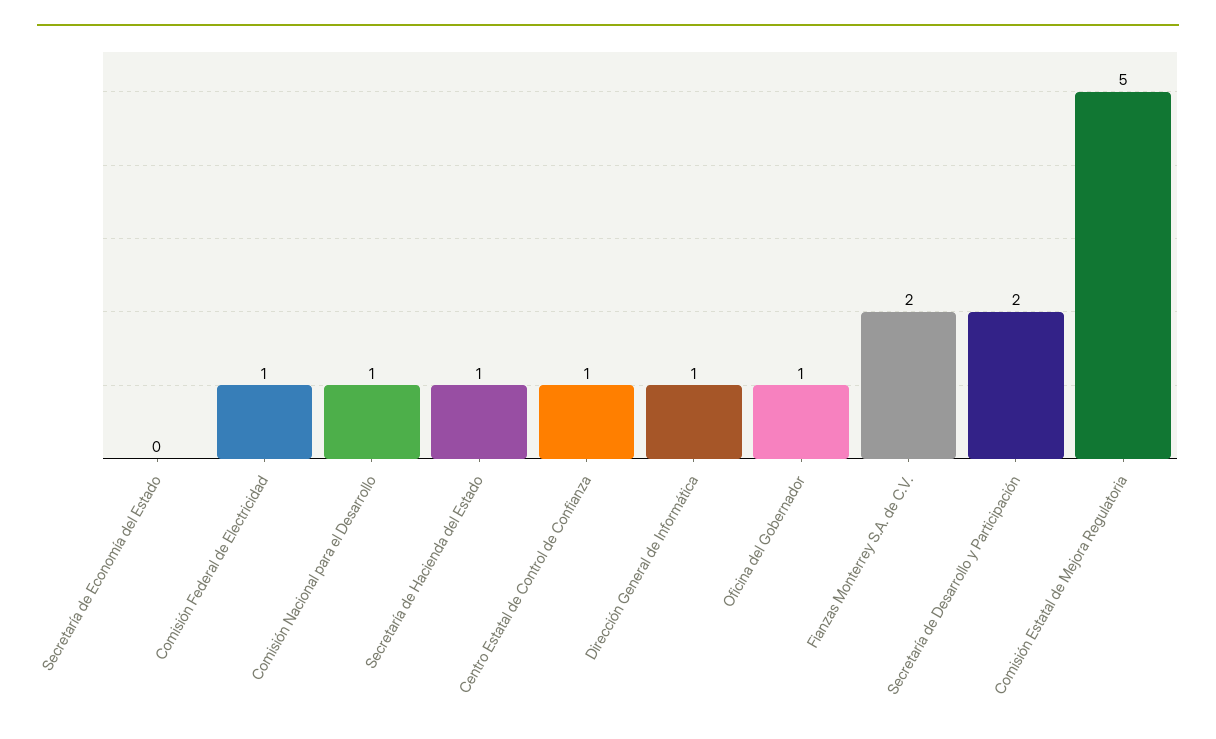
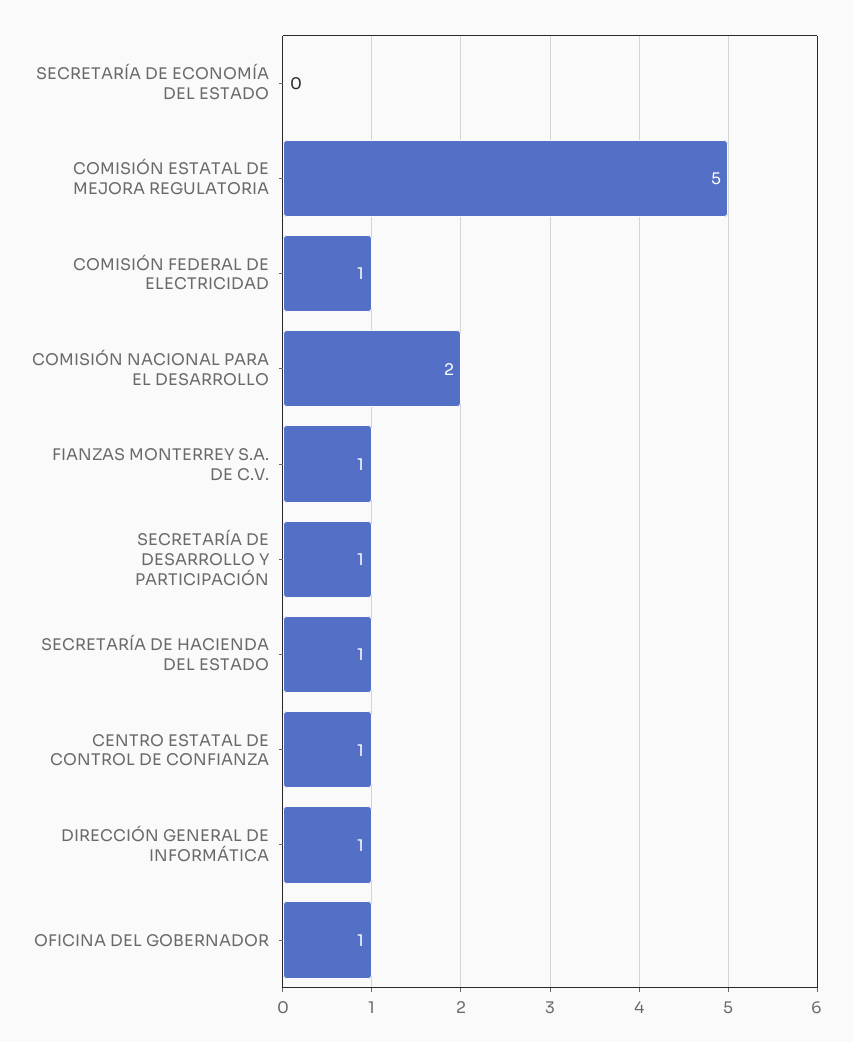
  {
    "Secretaría de Economía del Estado": 0,
    "Comisión Federal de Electricidad": 1,
-   "Comisión Nacional para el Desarrollo": 1,
+   "Comisión Nacional para el Desarrollo": 2,
    "Secretaría de Hacienda del Estado": 1,
    "Centro Estatal de Control de Confianza": 1,
    "Dirección General de Informática": 1,
    "Oficina del Gobernador": 1,
-   "Fianzas Monterrey S.A. de C.V.": 2,
+   "Fianzas Monterrey S.A. de C.V.": 1,
-   "Secretaría de Desarrollo y Participación": 2,
+   "Secretaría de Desarrollo y Participación": 1,
    "Comisión Estatal de Mejora Regulatoria": 5
  }

